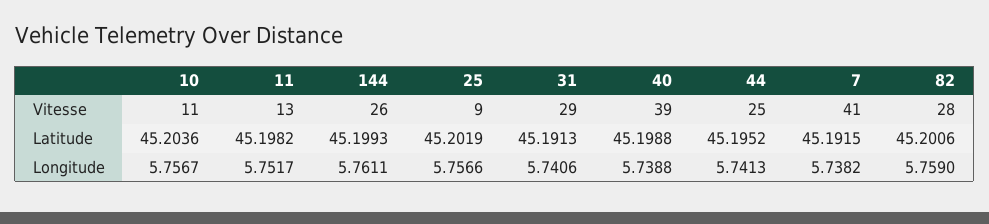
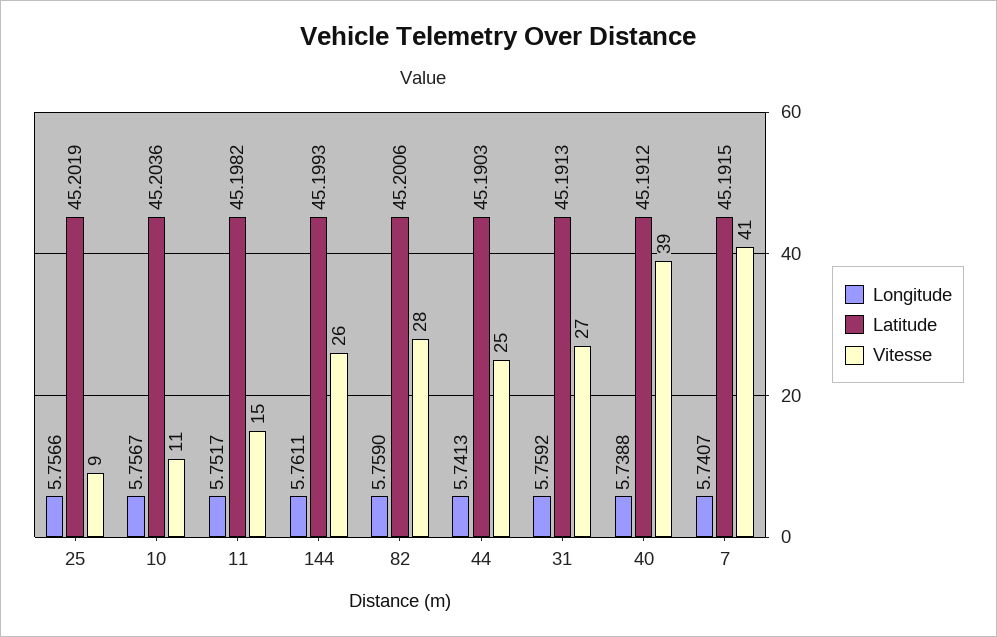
  {
    "Vitesse": {
      "10": 11,
-     "11": 13,
+     "11": 15,
      "144": 26,
      "25": 9,
-     "31": 29,
+     "31": 27,
      "40": 39,
      "44": 25,
      "7": 41,
      "82": 28
    },
    "Latitude": {
      "10": 45.2036,
      "11": 45.1982,
      "144": 45.1993,
      "25": 45.2019,
      "31": 45.1913,
-     "40": 45.1988,
+     "40": 45.1912,
-     "44": 45.1952,
+     "44": 45.1903,
      "7": 45.1915,
      "82": 45.2006
    },
    "Longitude": {
      "10": 5.7567,
      "11": 5.7517,
      "144": 5.7611,
      "25": 5.7566,
-     "31": 5.7406,
+     "31": 5.7592,
      "40": 5.7388,
      "44": 5.7413,
-     "7": 5.7382,
+     "7": 5.7407,
      "82": 5.759
    }
  }

